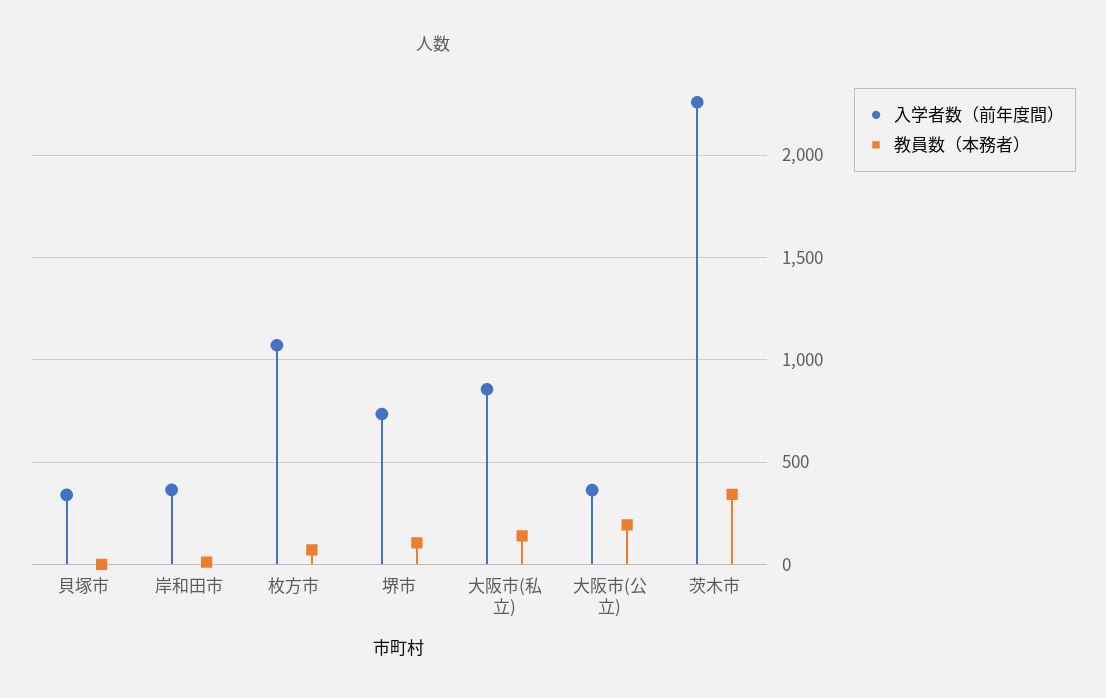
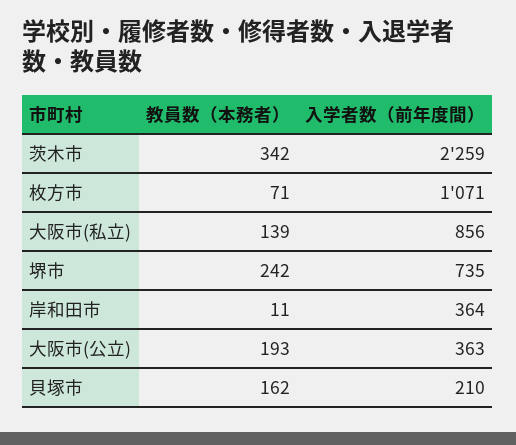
  {
    "入学者数（前年度間）": {
-     "貝塚市": 350,
+     "貝塚市": 210,
      "岸和田市": 364,
      "枚方市": 1071,
      "堺市": 735,
      "大阪市(私立)": 856,
      "大阪市(公立)": 363,
      "茨木市": 2259
    },
    "教員数（本務者）": {
-     "貝塚市": 0,
+     "貝塚市": 162,
      "岸和田市": 11,
      "枚方市": 71,
-     "堺市": 100,
+     "堺市": 242,
      "大阪市(私立)": 139,
      "大阪市(公立)": 193,
      "茨木市": 342
    }
  }

